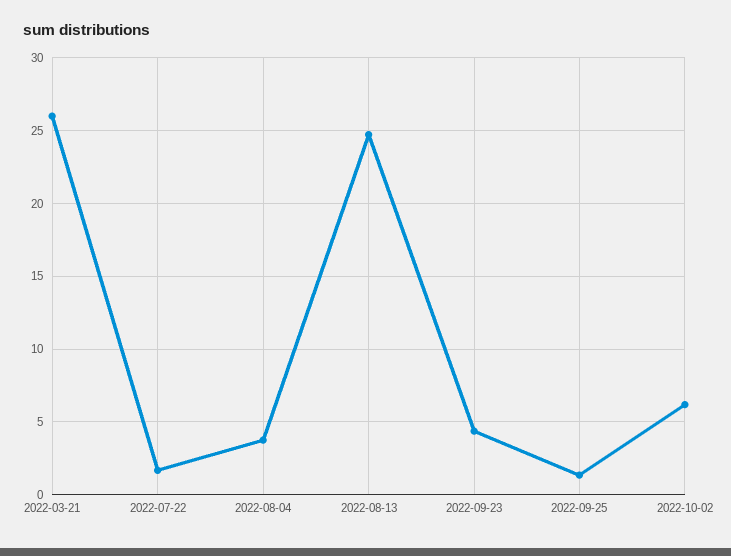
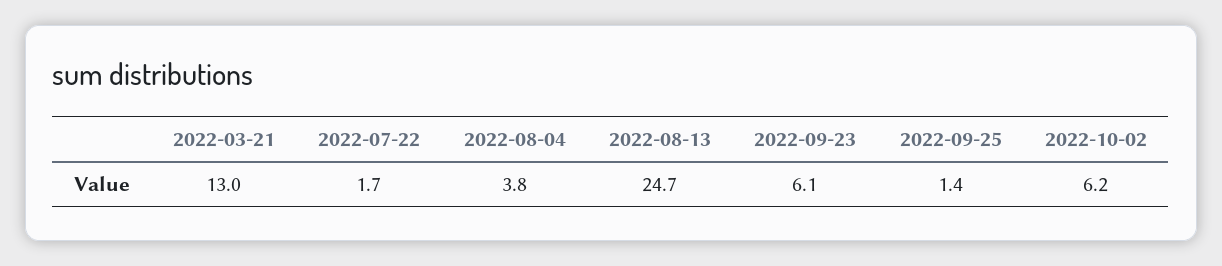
  {
-   "2022-03-21": 26,
+   "2022-03-21": 13,
    "2022-07-22": 1.7,
    "2022-08-04": 3.8,
    "2022-08-13": 24.7,
-   "2022-09-23": 4.5,
+   "2022-09-23": 6.1,
    "2022-09-25": 1.4,
    "2022-10-02": 6.2
  }

